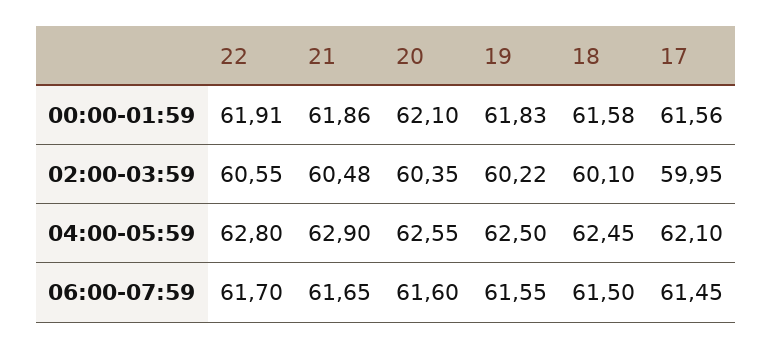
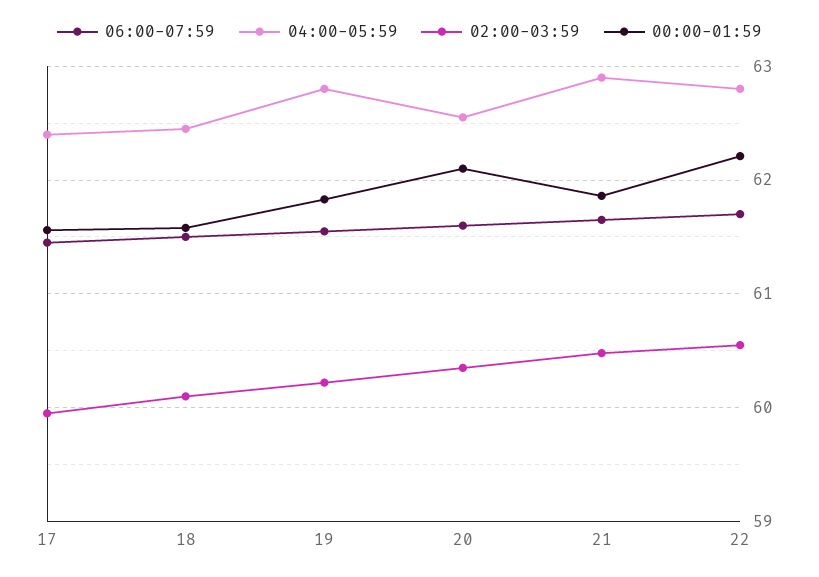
  {
    "00:00-01:59": {
-     "22": 61.91,
+     "22": 62.2,
      "21": 61.86,
      "20": 62.1,
      "19": 61.83,
      "18": 61.58,
      "17": 61.56
    },
    "02:00-03:59": {
      "22": 60.55,
      "21": 60.48,
      "20": 60.35,
      "19": 60.22,
      "18": 60.1,
      "17": 59.95
    },
    "04:00-05:59": {
      "22": 62.8,
      "21": 62.9,
      "20": 62.55,
-     "19": 62.5,
+     "19": 62.8,
      "18": 62.45,
-     "17": 62.1
+     "17": 62.4
    },
    "06:00-07:59": {
      "22": 61.7,
      "21": 61.65,
      "20": 61.6,
      "19": 61.55,
      "18": 61.5,
      "17": 61.45
    }
  }

